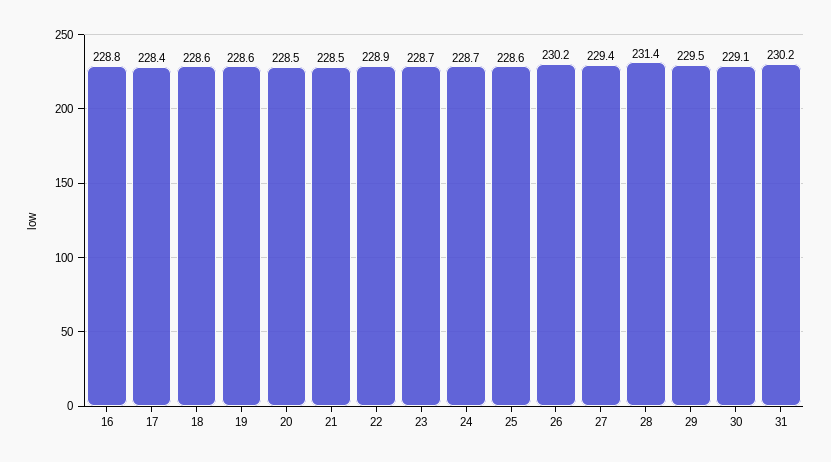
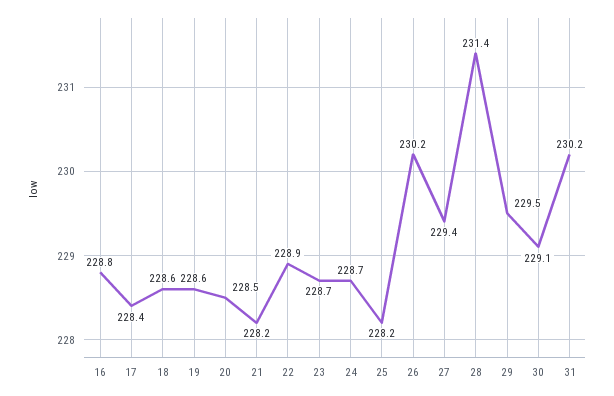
  {
    "16": 228.8,
    "17": 228.4,
    "18": 228.6,
    "19": 228.6,
    "20": 228.5,
-   "21": 228.5,
+   "21": 228.2,
    "22": 228.9,
    "23": 228.7,
    "24": 228.7,
-   "25": 228.6,
+   "25": 228.2,
    "26": 230.2,
    "27": 229.4,
    "28": 231.4,
    "29": 229.5,
    "30": 229.1,
    "31": 230.2
  }

